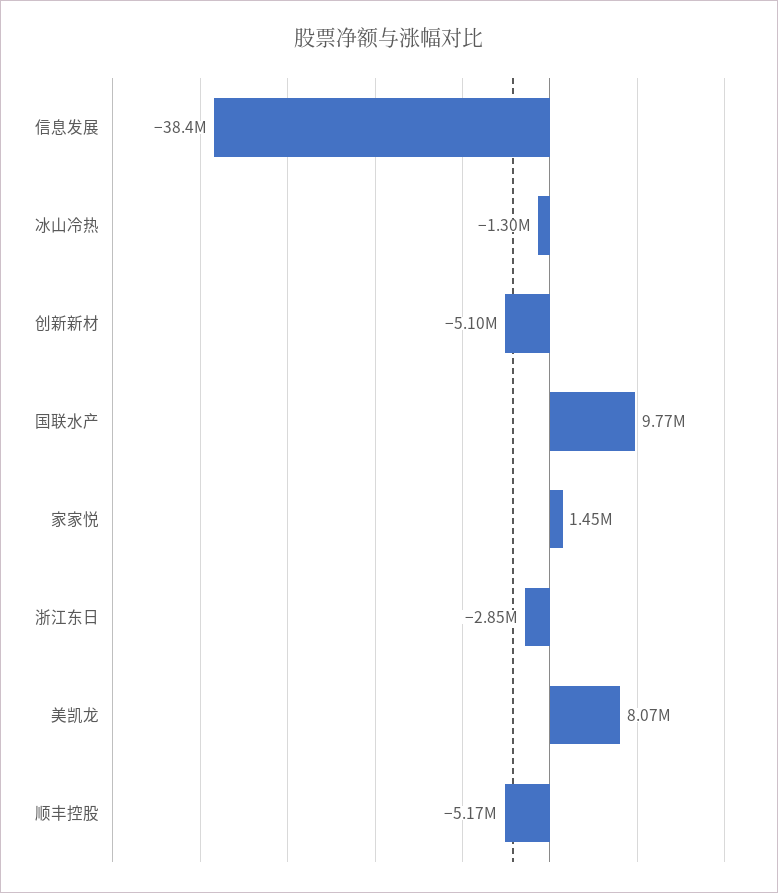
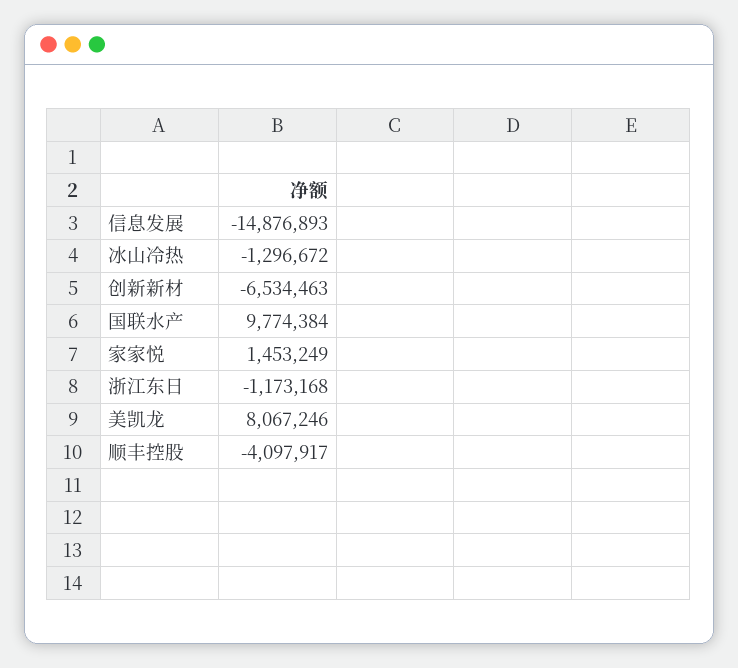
  {
-   "信息发展": -38400000,
+   "信息发展": -14876893,
    "冰山冷热": -1296672,
-   "创新新材": -5100000,
+   "创新新材": -6534463,
    "国联水产": 9774384,
    "家家悦": 1453249,
-   "浙江东日": -2850000,
+   "浙江东日": -1173168,
    "美凯龙": 8067246,
-   "顺丰控股": -5170000
+   "顺丰控股": -4097917
  }

